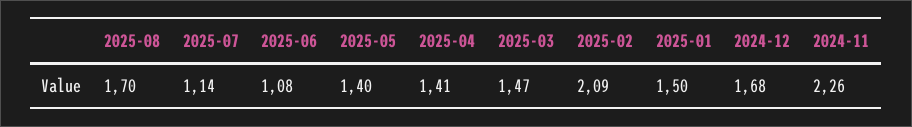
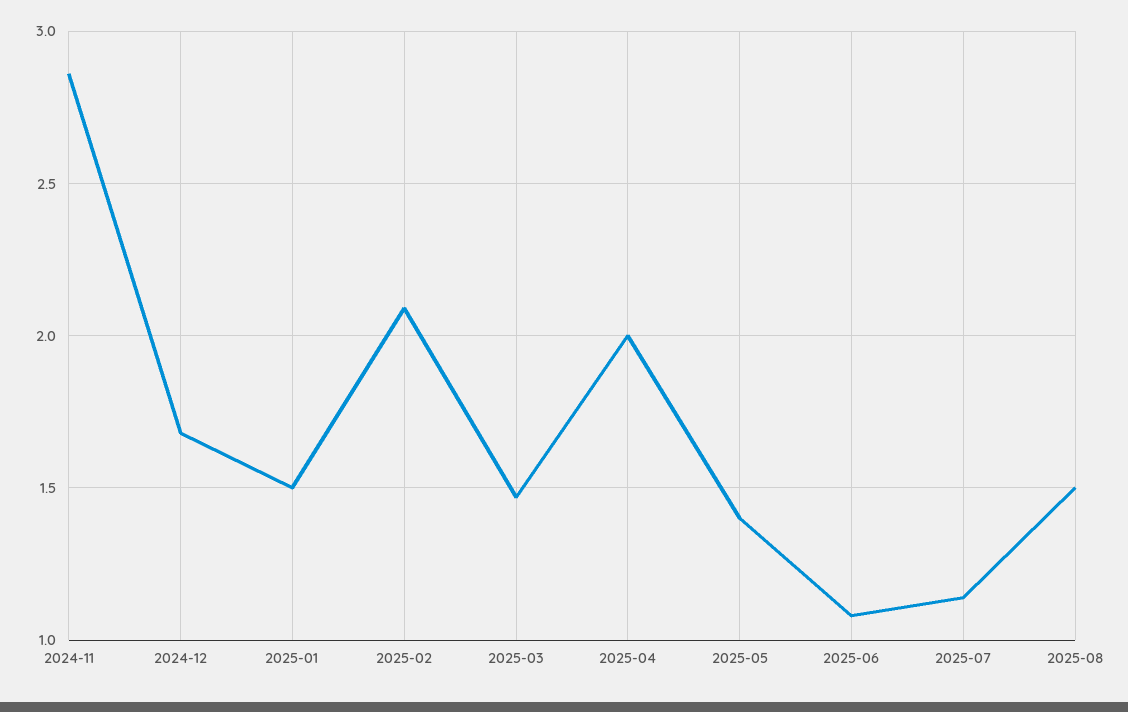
  {
-   "2025-08": 1.7,
+   "2025-08": 1.5,
    "2025-07": 1.14,
    "2025-06": 1.08,
    "2025-05": 1.4,
-   "2025-04": 1.41,
+   "2025-04": 2,
    "2025-03": 1.47,
    "2025-02": 2.09,
    "2025-01": 1.5,
    "2024-12": 1.68,
-   "2024-11": 2.26
+   "2024-11": 2.85
  }

